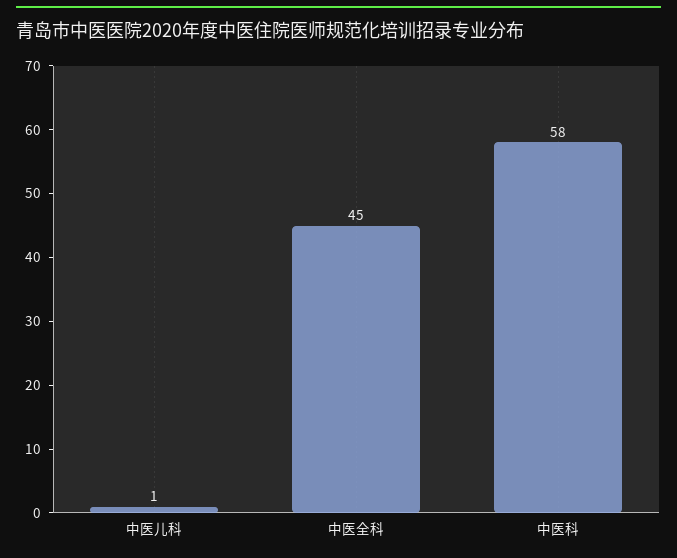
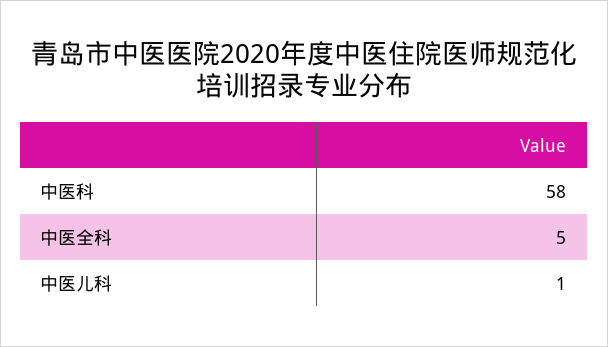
  {
    "中医儿科": 1,
-   "中医全科": 45,
+   "中医全科": 5,
    "中医科": 58
  }

